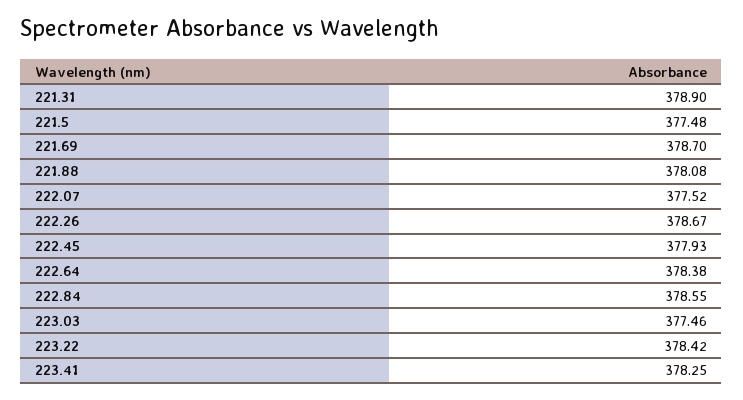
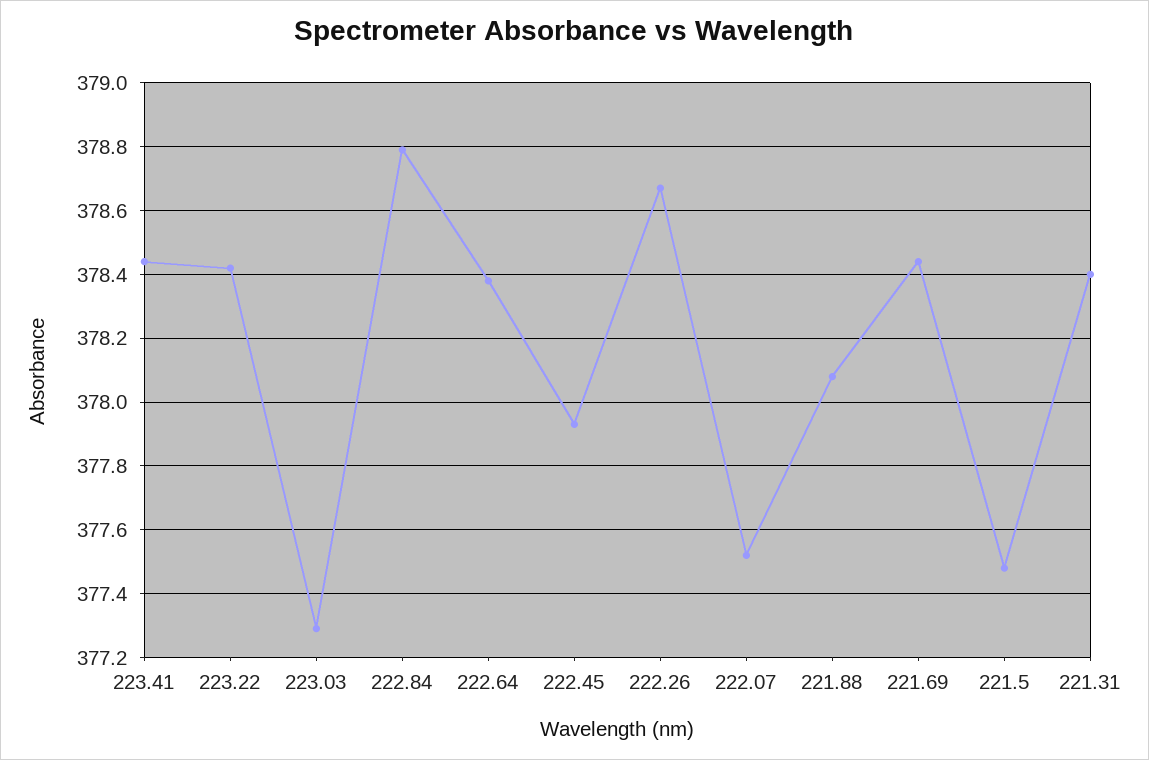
  {
-   "221.31": 378.9,
+   "221.31": 378.4,
    "221.5": 377.48,
-   "221.69": 378.7,
+   "221.69": 378.45,
    "221.88": 378.08,
    "222.07": 377.52,
    "222.26": 378.67,
    "222.45": 377.93,
    "222.64": 378.38,
-   "222.84": 378.55,
+   "222.84": 378.8,
-   "223.03": 377.46,
+   "223.03": 377.3,
    "223.22": 378.42,
-   "223.41": 378.25
+   "223.41": 378.45
  }

